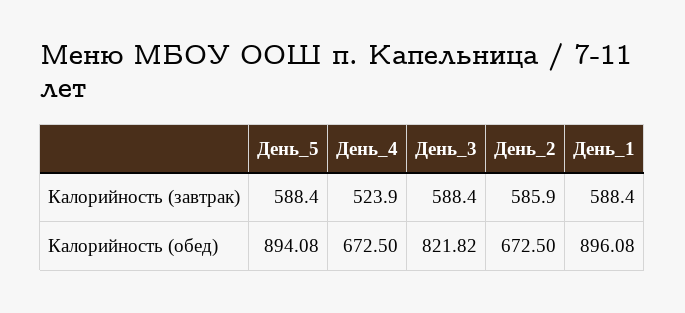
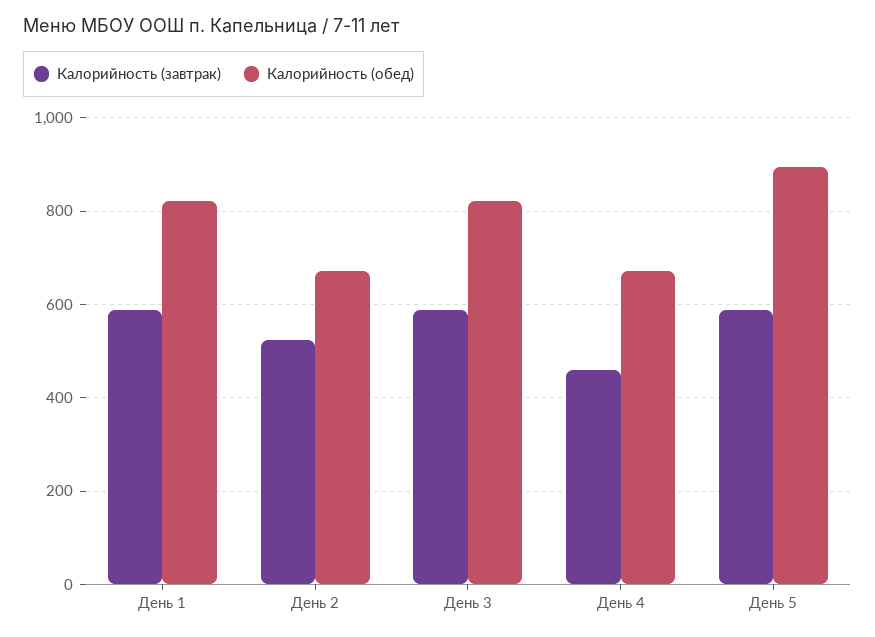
  {
    "Калорийность (завтрак)": {
      "День_5": 588.4,
-     "День_4": 523.9,
+     "День_4": 460,
      "День_3": 588.4,
-     "День_2": 585.9,
+     "День_2": 520,
      "День_1": 588.4
    },
    "Калорийность (обед)": {
      "День_5": 894.08,
      "День_4": 672.5,
      "День_3": 821.82,
      "День_2": 672.5,
-     "День_1": 896.08
+     "День_1": 820
    }
  }

